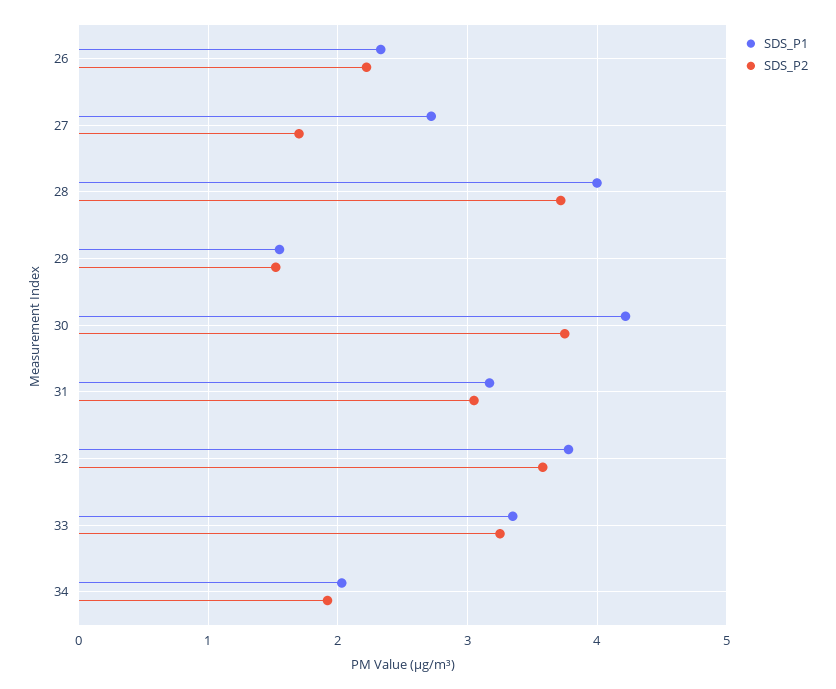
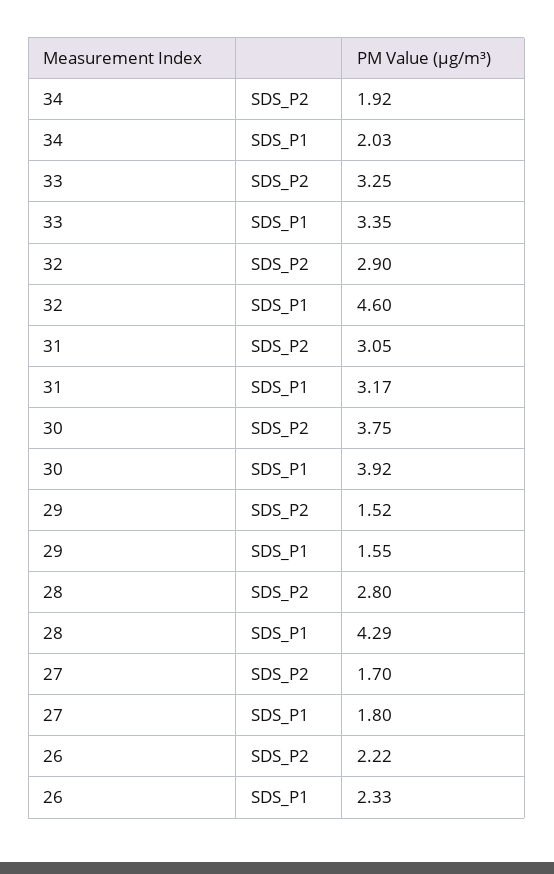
  {
    "SDS_P1": {
      "26": 2.33,
-     "27": 2.7,
+     "27": 1.8,
-     "28": 4,
+     "28": 4.29,
      "29": 1.55,
-     "30": 4.2,
+     "30": 3.92,
      "31": 3.17,
-     "32": 3.8,
+     "32": 4.6,
      "33": 3.35,
      "34": 2.03
    },
    "SDS_P2": {
      "26": 2.22,
      "27": 1.7,
-     "28": 3.7,
+     "28": 2.8,
      "29": 1.52,
      "30": 3.75,
      "31": 3.05,
-     "32": 3.6,
+     "32": 2.9,
      "33": 3.25,
      "34": 1.92
    }
  }

